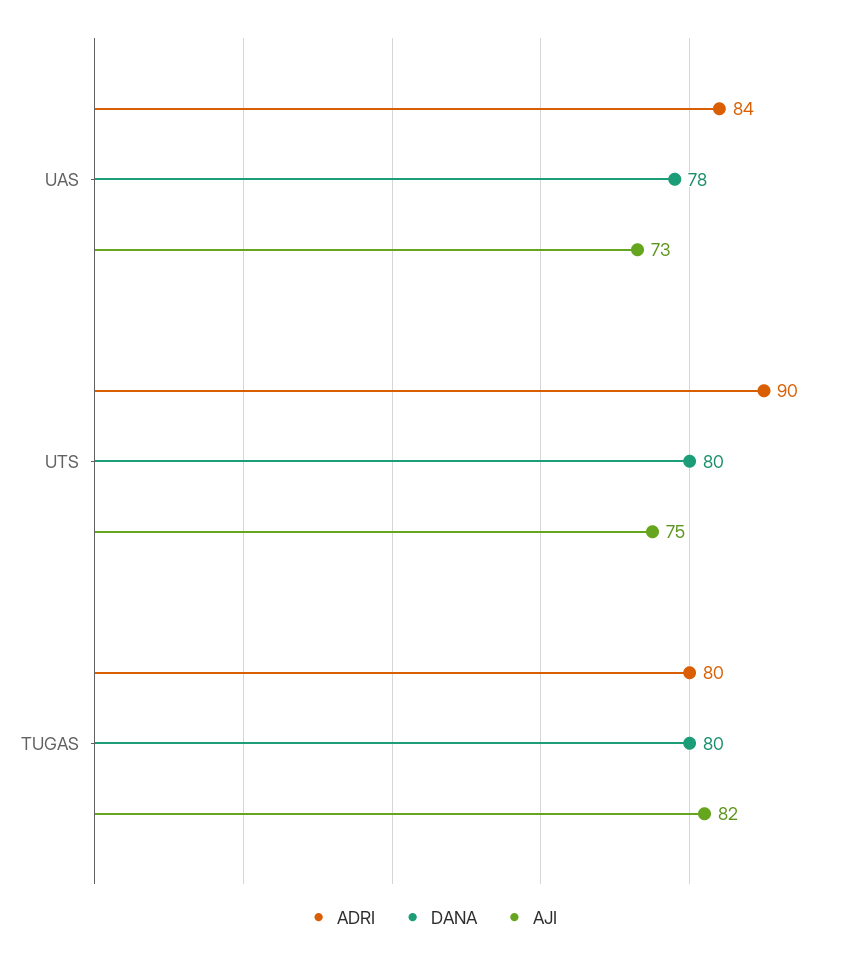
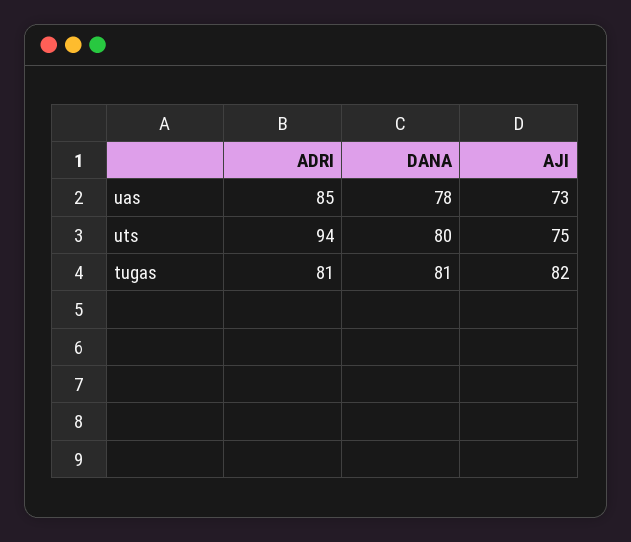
  {
    "ADRI": {
-     "UAS": 84,
+     "UAS": 85,
-     "UTS": 90,
+     "UTS": 94,
-     "TUGAS": 80
+     "TUGAS": 81
    },
    "DANA": {
      "UAS": 78,
      "UTS": 80,
-     "TUGAS": 80
+     "TUGAS": 81
    },
    "AJI": {
      "UAS": 73,
      "UTS": 75,
      "TUGAS": 82
    }
  }

